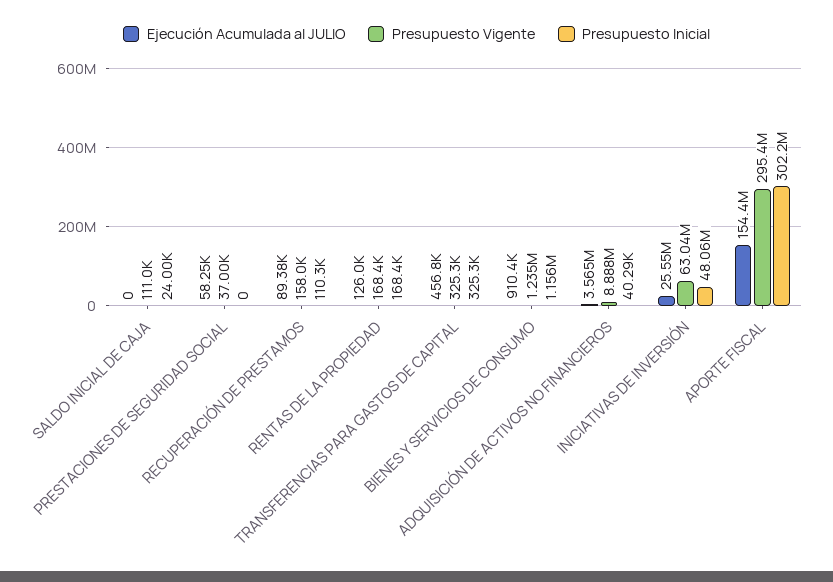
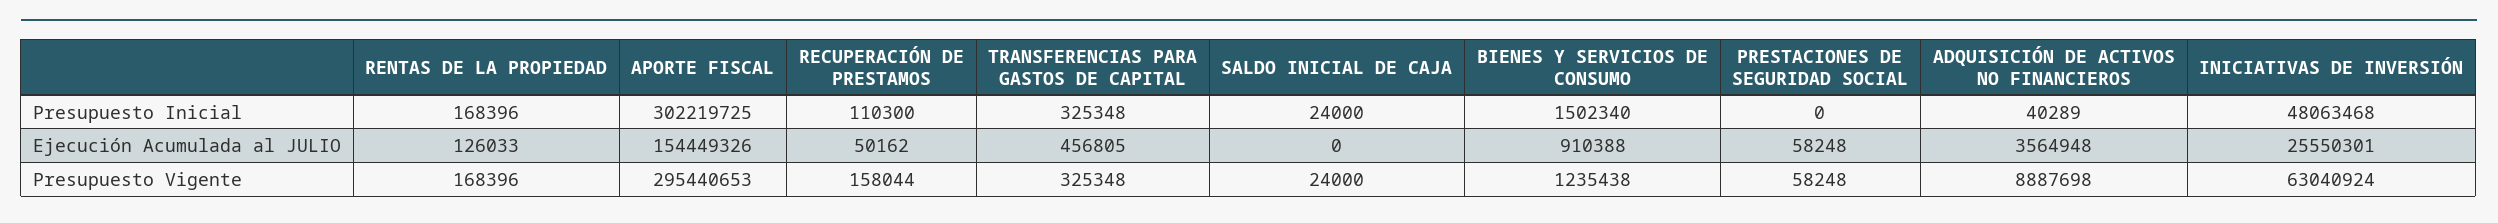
  {
    "Ejecución Acumulada al JULIO": {
      "SALDO INICIAL DE CAJA": 0,
      "PRESTACIONES DE SEGURIDAD SOCIAL": 58248,
-     "RECUPERACIÓN DE PRESTAMOS": 89380,
+     "RECUPERACIÓN DE PRESTAMOS": 50162,
      "RENTAS DE LA PROPIEDAD": 126033,
      "TRANSFERENCIAS PARA GASTOS DE CAPITAL": 456805,
      "BIENES Y SERVICIOS DE CONSUMO": 910388,
      "ADQUISICIÓN DE ACTIVOS NO FINANCIEROS": 3564948,
      "INICIATIVAS DE INVERSIÓN": 25550301,
      "APORTE FISCAL": 154449326
    },
    "Presupuesto Vigente": {
-     "SALDO INICIAL DE CAJA": 111000,
+     "SALDO INICIAL DE CAJA": 24000,
-     "PRESTACIONES DE SEGURIDAD SOCIAL": 37000,
+     "PRESTACIONES DE SEGURIDAD SOCIAL": 58248,
      "RECUPERACIÓN DE PRESTAMOS": 158044,
      "RENTAS DE LA PROPIEDAD": 168396,
      "TRANSFERENCIAS PARA GASTOS DE CAPITAL": 325348,
      "BIENES Y SERVICIOS DE CONSUMO": 1235438,
      "ADQUISICIÓN DE ACTIVOS NO FINANCIEROS": 8887698,
      "INICIATIVAS DE INVERSIÓN": 63040924,
      "APORTE FISCAL": 295440653
    },
    "Presupuesto Inicial": {
      "SALDO INICIAL DE CAJA": 24000,
      "PRESTACIONES DE SEGURIDAD SOCIAL": 0,
      "RECUPERACIÓN DE PRESTAMOS": 110300,
      "RENTAS DE LA PROPIEDAD": 168396,
      "TRANSFERENCIAS PARA GASTOS DE CAPITAL": 325348,
-     "BIENES Y SERVICIOS DE CONSUMO": 1156000,
+     "BIENES Y SERVICIOS DE CONSUMO": 1502340,
      "ADQUISICIÓN DE ACTIVOS NO FINANCIEROS": 40289,
      "INICIATIVAS DE INVERSIÓN": 48063468,
      "APORTE FISCAL": 302219725
    }
  }

